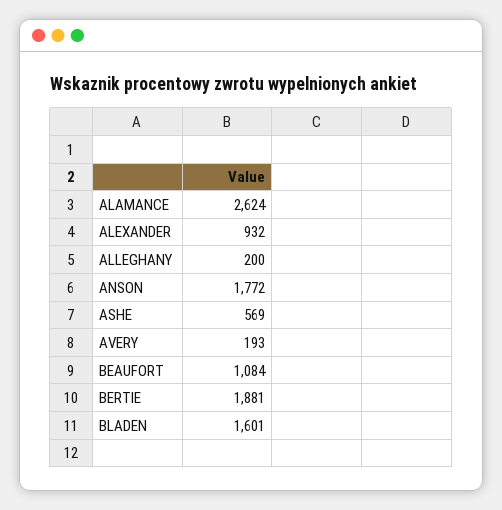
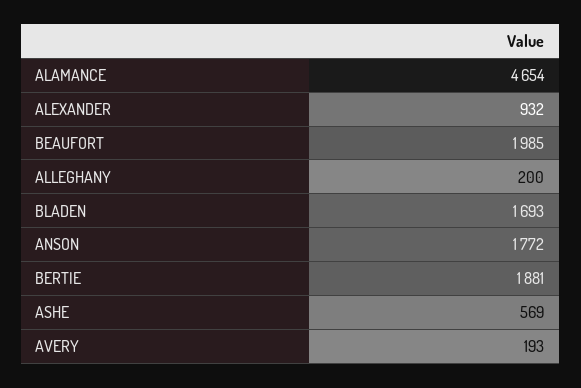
  {
-   "ALAMANCE": 2624,
+   "ALAMANCE": 4654,
    "ALEXANDER": 932,
    "ALLEGHANY": 200,
    "ANSON": 1772,
    "ASHE": 569,
    "AVERY": 193,
-   "BEAUFORT": 1084,
+   "BEAUFORT": 1985,
    "BERTIE": 1881,
-   "BLADEN": 1601
+   "BLADEN": 1693
  }

